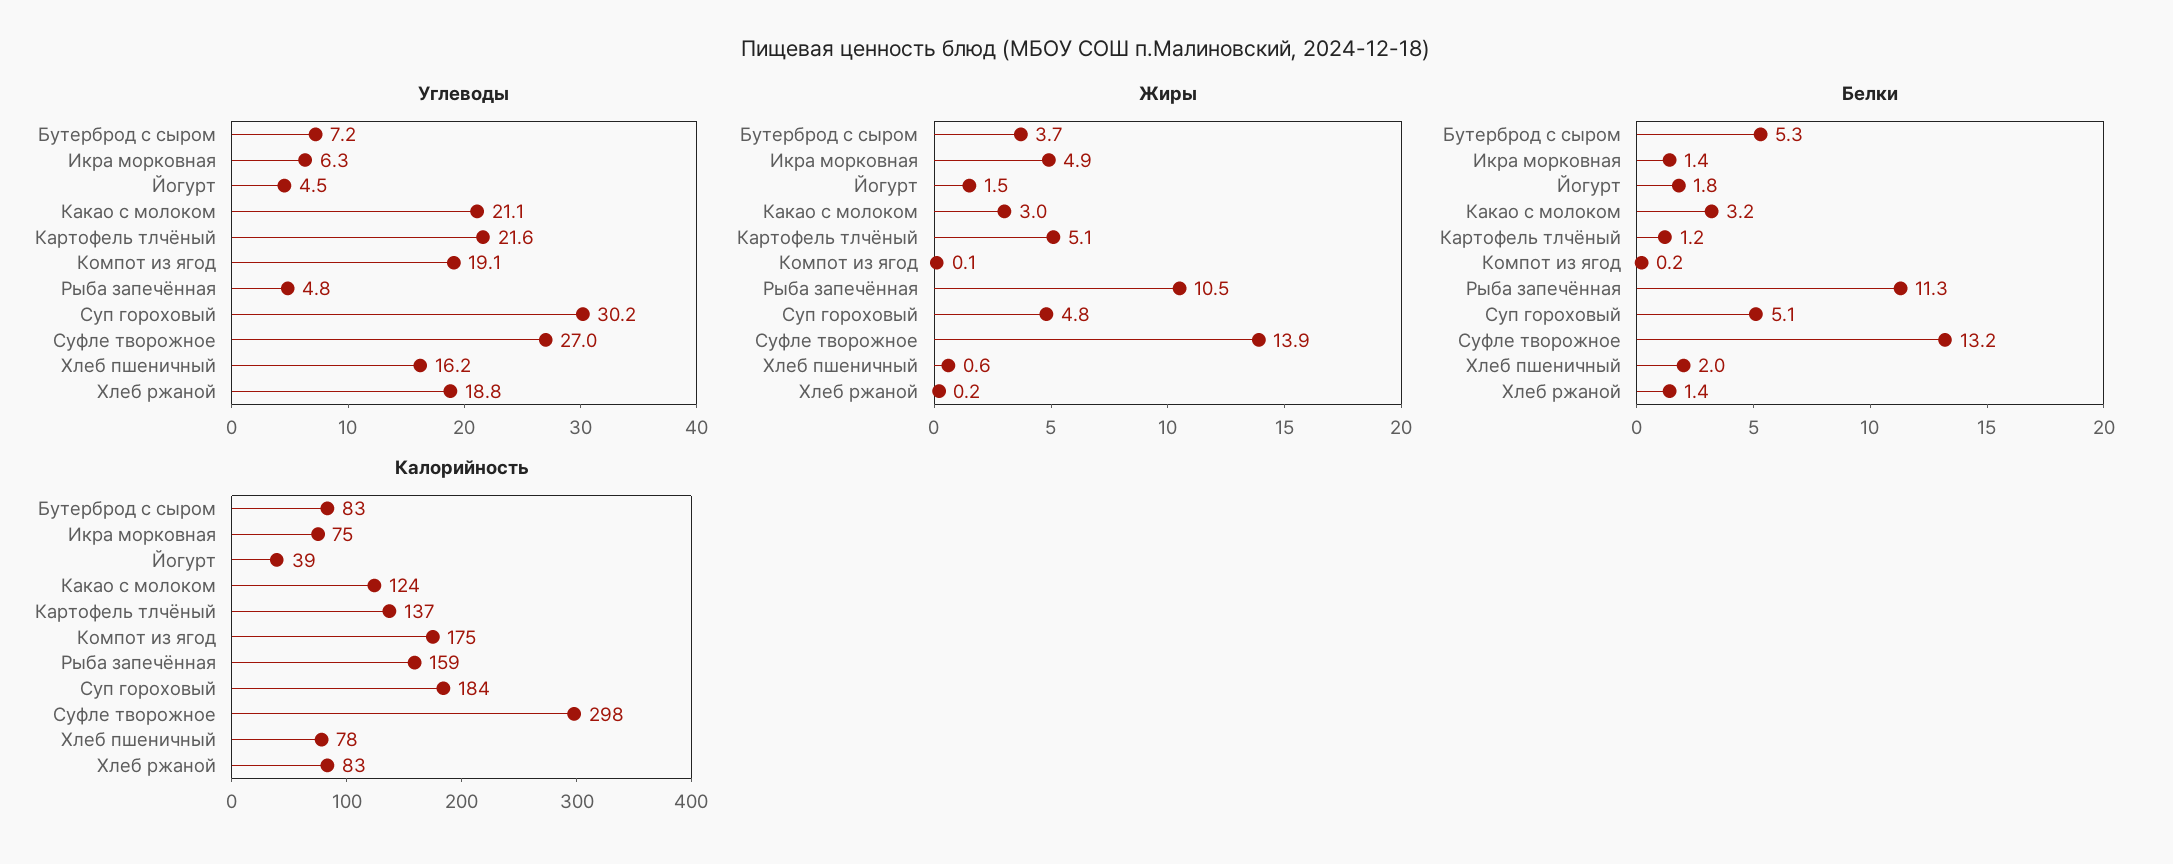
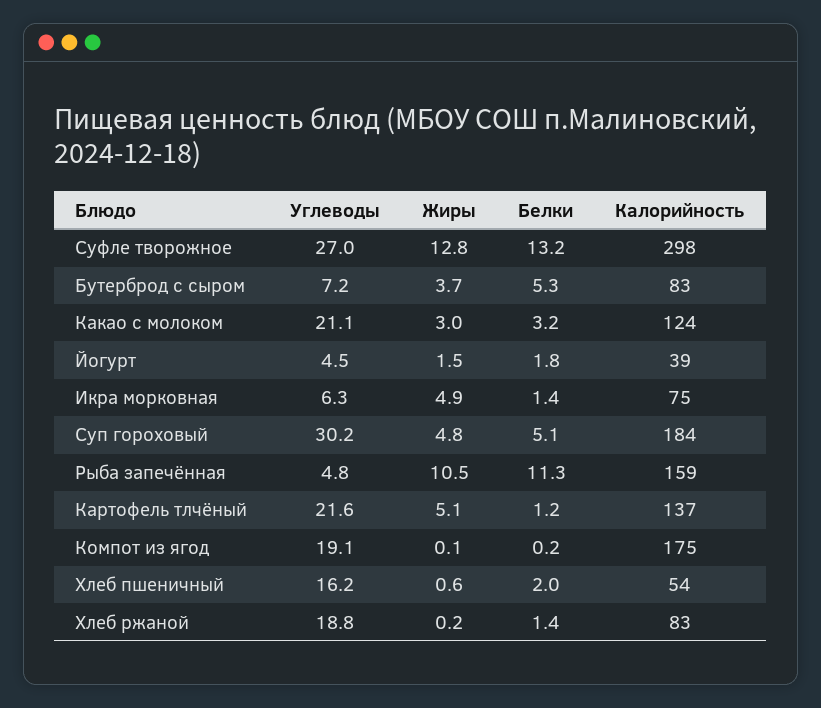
  {
    "Углеводы": {
      "Бутерброд с сыром": 7.2,
      "Икра морковная": 6.3,
      "Йогурт": 4.5,
      "Какао с молоком": 21.1,
      "Картофель тлчёный": 21.6,
      "Компот из ягод": 19.1,
      "Рыба запечённая": 4.8,
      "Суп гороховый": 30.2,
      "Суфле творожное": 27,
      "Хлеб пшеничный": 16.2,
      "Хлеб ржаной": 18.8
    },
    "Жиры": {
      "Бутерброд с сыром": 3.7,
      "Икра морковная": 4.9,
      "Йогурт": 1.5,
      "Какао с молоком": 3,
      "Картофель тлчёный": 5.1,
      "Компот из ягод": 0.1,
      "Рыба запечённая": 10.5,
      "Суп гороховый": 4.8,
-     "Суфле творожное": 13.9,
+     "Суфле творожное": 12.8,
      "Хлеб пшеничный": 0.6,
      "Хлеб ржаной": 0.2
    },
    "Белки": {
      "Бутерброд с сыром": 5.3,
      "Икра морковная": 1.4,
      "Йогурт": 1.8,
      "Какао с молоком": 3.2,
      "Картофель тлчёный": 1.2,
      "Компот из ягод": 0.2,
      "Рыба запечённая": 11.3,
      "Суп гороховый": 5.1,
      "Суфле творожное": 13.2,
      "Хлеб пшеничный": 2,
      "Хлеб ржаной": 1.4
    },
    "Калорийность": {
      "Бутерброд с сыром": 83,
      "Икра морковная": 75,
      "Йогурт": 39,
      "Какао с молоком": 124,
      "Картофель тлчёный": 137,
      "Компот из ягод": 175,
      "Рыба запечённая": 159,
      "Суп гороховый": 184,
      "Суфле творожное": 298,
-     "Хлеб пшеничный": 78,
+     "Хлеб пшеничный": 54,
      "Хлеб ржаной": 83
    }
  }

